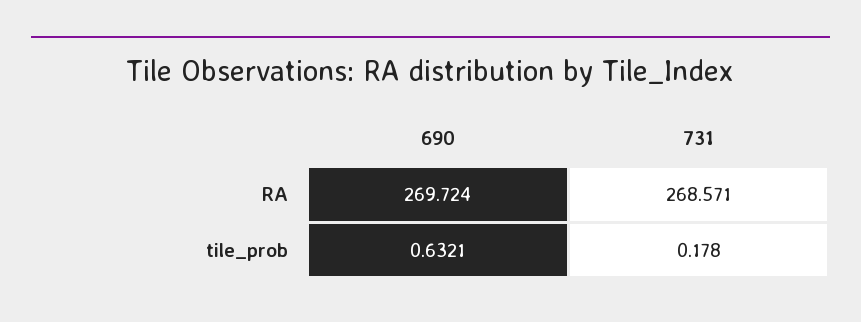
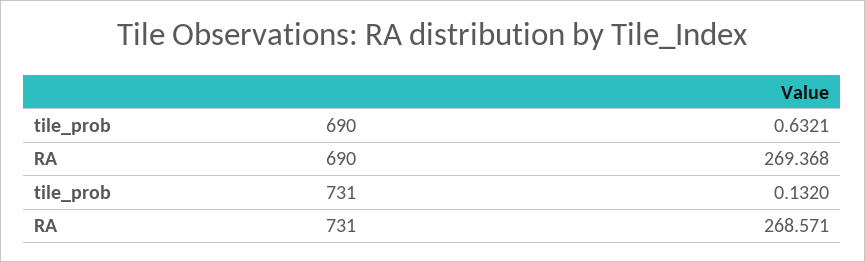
  {
    "690": {
-     "RA": 269.724,
+     "RA": 269.368,
      "tile_prob": 0.6321
    },
    "731": {
      "RA": 268.571,
-     "tile_prob": 0.178
+     "tile_prob": 0.132
    }
  }

